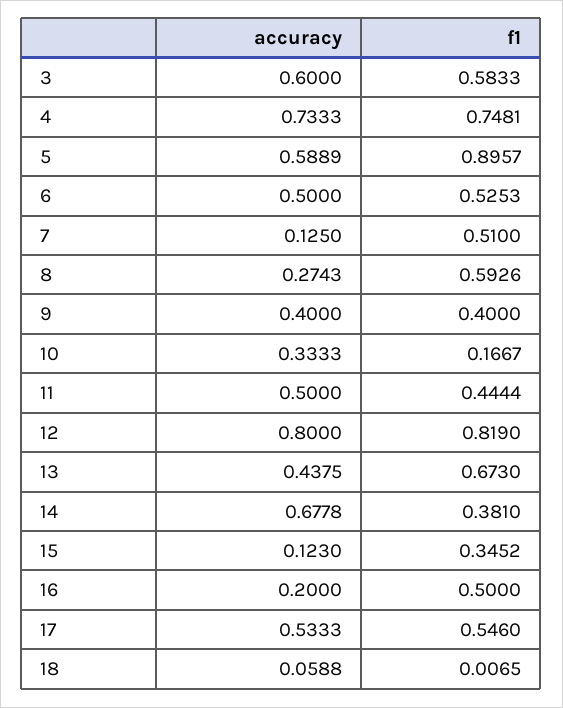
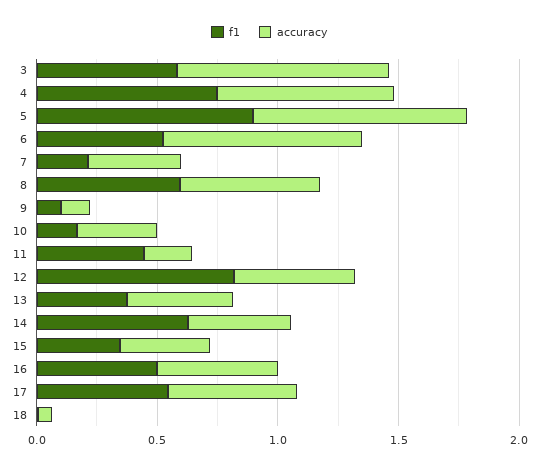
  {
    "accuracy": {
-     "3": 0.6,
+     "3": 0.9,
      "4": 0.7333,
-     "5": 0.5889,
+     "5": 0.9,
-     "6": 0.5,
+     "6": 0.8,
-     "7": 0.125,
+     "7": 0.4,
-     "8": 0.2743,
+     "8": 0.6,
-     "9": 0.4,
+     "9": 0.1,
      "10": 0.3333,
-     "11": 0.5,
+     "11": 0.2,
-     "12": 0.8,
+     "12": 0.5,
      "13": 0.4375,
-     "14": 0.6778,
+     "14": 0.4,
-     "15": 0.123,
+     "15": 0.4,
-     "16": 0.2,
+     "16": 0.5,
      "17": 0.5333,
      "18": 0.0588
    },
    "f1": {
      "3": 0.5833,
      "4": 0.7481,
      "5": 0.8957,
      "6": 0.5253,
-     "7": 0.51,
+     "7": 0.2,
      "8": 0.5926,
-     "9": 0.4,
+     "9": 0.1,
      "10": 0.1667,
      "11": 0.4444,
      "12": 0.819,
-     "13": 0.673,
+     "13": 0.4,
-     "14": 0.381,
+     "14": 0.6,
      "15": 0.3452,
      "16": 0.5,
      "17": 0.546,
      "18": 0.0065
    }
  }

